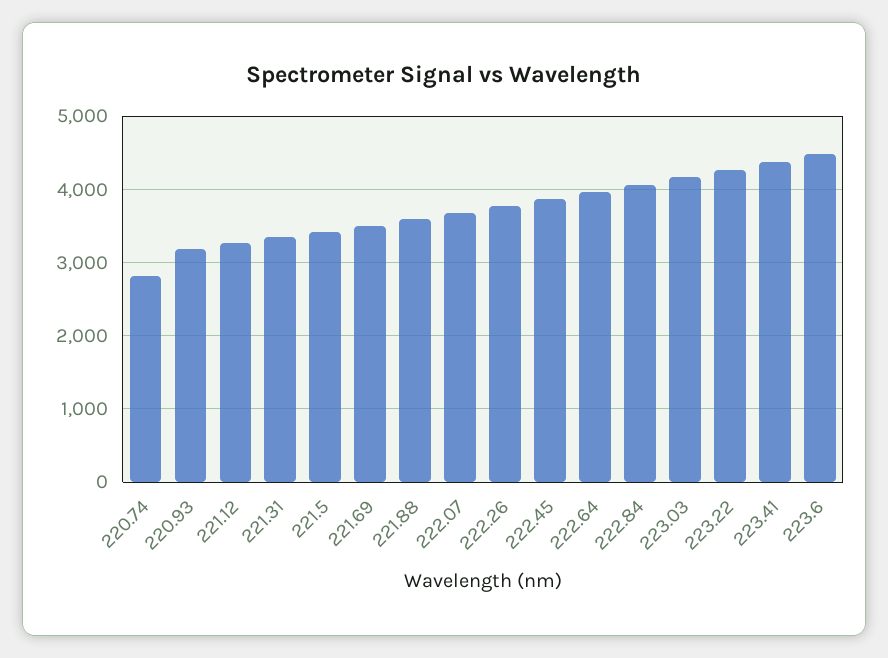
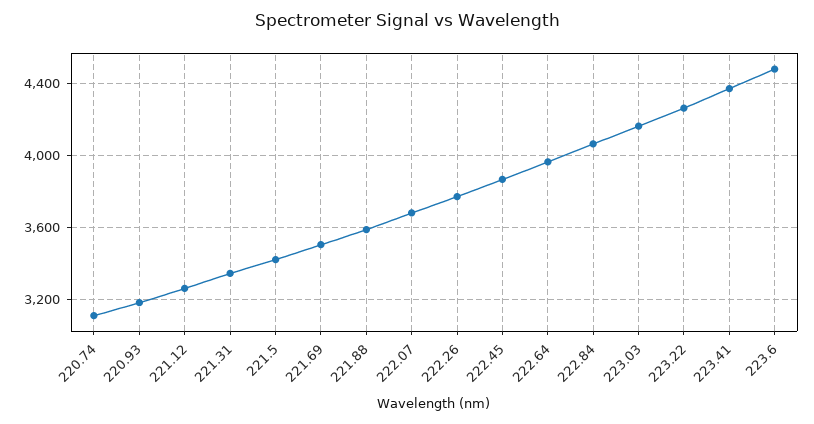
  {
-   "220.74": 2800,
+   "220.74": 3100,
    "220.93": 3200,
    "221.12": 3250,
    "221.31": 3350,
    "221.5": 3400,
    "221.69": 3500,
    "221.88": 3600,
    "222.07": 3700,
    "222.26": 3750,
    "222.45": 3850,
    "222.64": 3950,
    "222.84": 4050,
    "223.03": 4150,
    "223.22": 4250,
    "223.41": 4350,
    "223.6": 4500
  }

